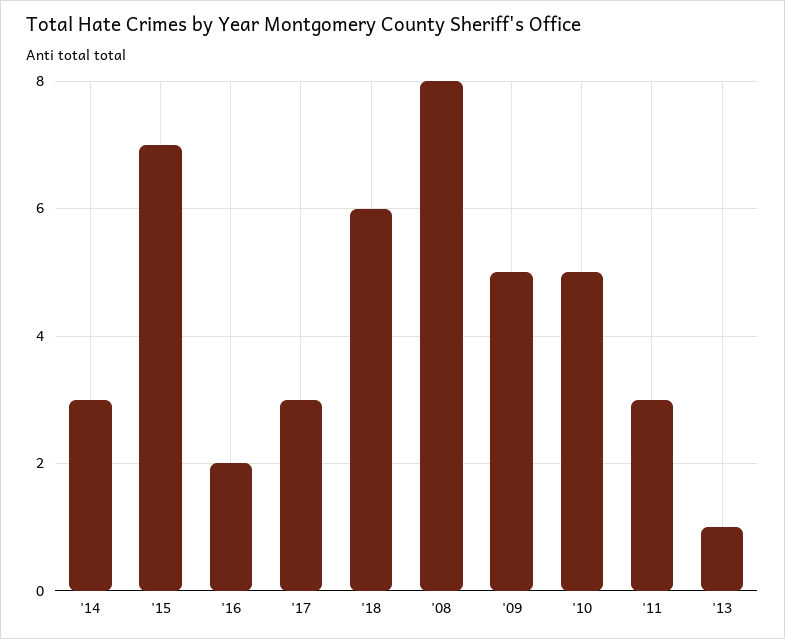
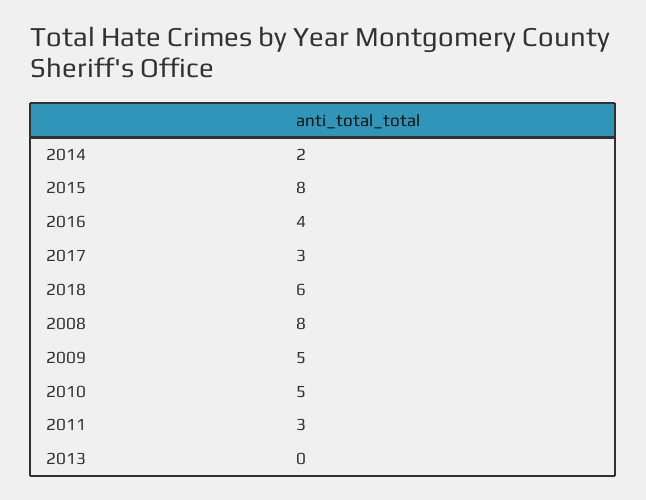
  {
-   "'14": 3,
+   "'14": 2,
-   "'15": 7,
+   "'15": 8,
-   "'16": 2,
+   "'16": 4,
    "'17": 3,
    "'18": 6,
    "'08": 8,
    "'09": 5,
    "'10": 5,
    "'11": 3,
-   "'13": 1
+   "'13": 0
  }

